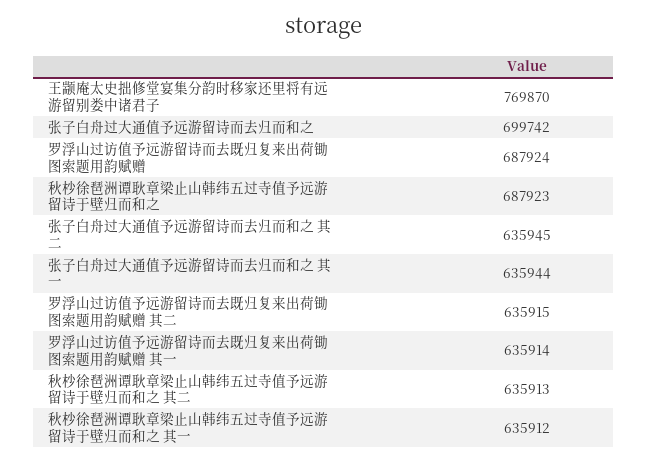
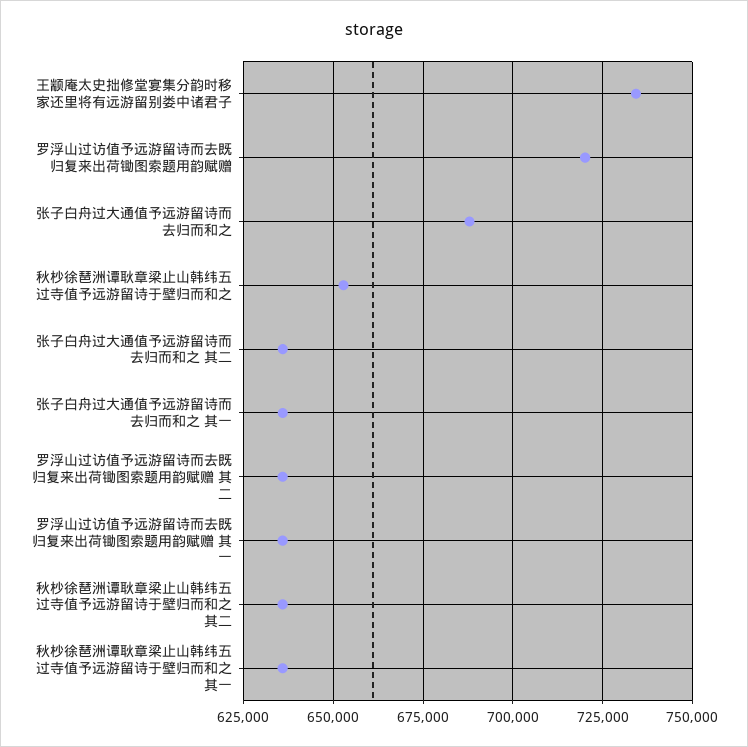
  {
-   "王颛庵太史拙修堂宴集分韵时移家还里将有远游留别娄中诸君子": 769870,
+   "王颛庵太史拙修堂宴集分韵时移家还里将有远游留别娄中诸君子": 735000,
-   "张子白舟过大通值予远游留诗而去归而和之": 699742,
+   "张子白舟过大通值予远游留诗而去归而和之": 687500,
-   "罗浮山过访值予远游留诗而去既归复来出荷锄图索题用韵赋赠": 687924,
+   "罗浮山过访值予远游留诗而去既归复来出荷锄图索题用韵赋赠": 720000,
-   "秋杪徐琶洲谭耿章梁止山韩纬五过寺值予远游留诗于壁归而和之": 687923,
+   "秋杪徐琶洲谭耿章梁止山韩纬五过寺值予远游留诗于壁归而和之": 652500,
    "张子白舟过大通值予远游留诗而去归而和之 其二": 635945,
    "张子白舟过大通值予远游留诗而去归而和之 其一": 635944,
    "罗浮山过访值予远游留诗而去既归复来出荷锄图索题用韵赋赠 其二": 635915,
    "罗浮山过访值予远游留诗而去既归复来出荷锄图索题用韵赋赠 其一": 635914,
    "秋杪徐琶洲谭耿章梁止山韩纬五过寺值予远游留诗于壁归而和之 其二": 635913,
    "秋杪徐琶洲谭耿章梁止山韩纬五过寺值予远游留诗于壁归而和之 其一": 635912
  }

